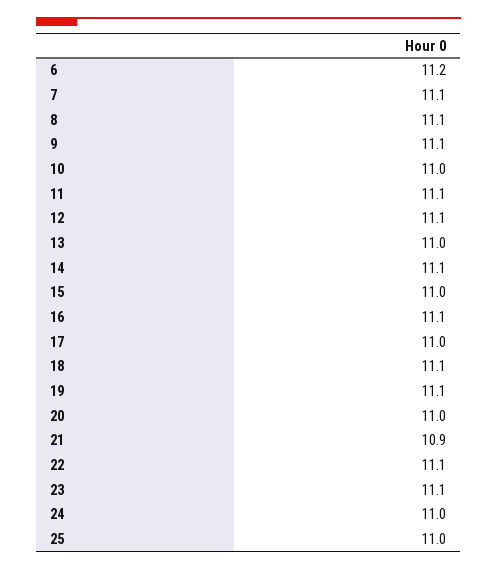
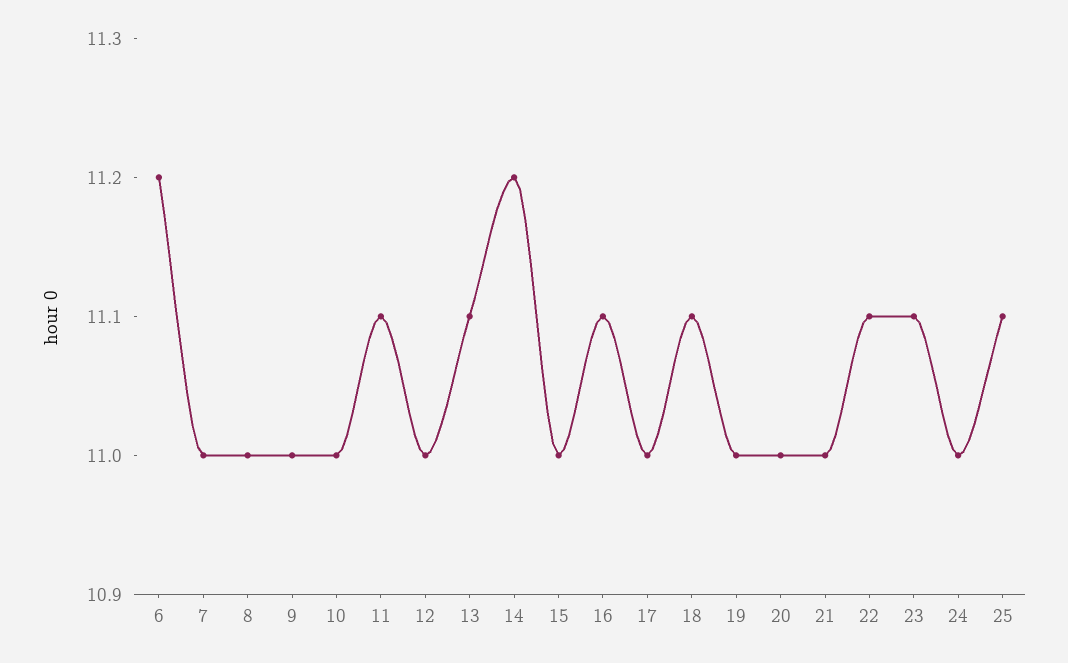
  {
    "6": 11.2,
-   "7": 11.1,
+   "7": 11,
-   "8": 11.1,
+   "8": 11,
-   "9": 11.1,
+   "9": 11,
    "10": 11,
    "11": 11.1,
-   "12": 11.1,
+   "12": 11,
-   "13": 11,
+   "13": 11.1,
-   "14": 11.1,
+   "14": 11.2,
    "15": 11,
    "16": 11.1,
    "17": 11,
    "18": 11.1,
-   "19": 11.1,
+   "19": 11,
    "20": 11,
-   "21": 10.9,
+   "21": 11,
    "22": 11.1,
    "23": 11.1,
    "24": 11,
-   "25": 11
+   "25": 11.1
  }

